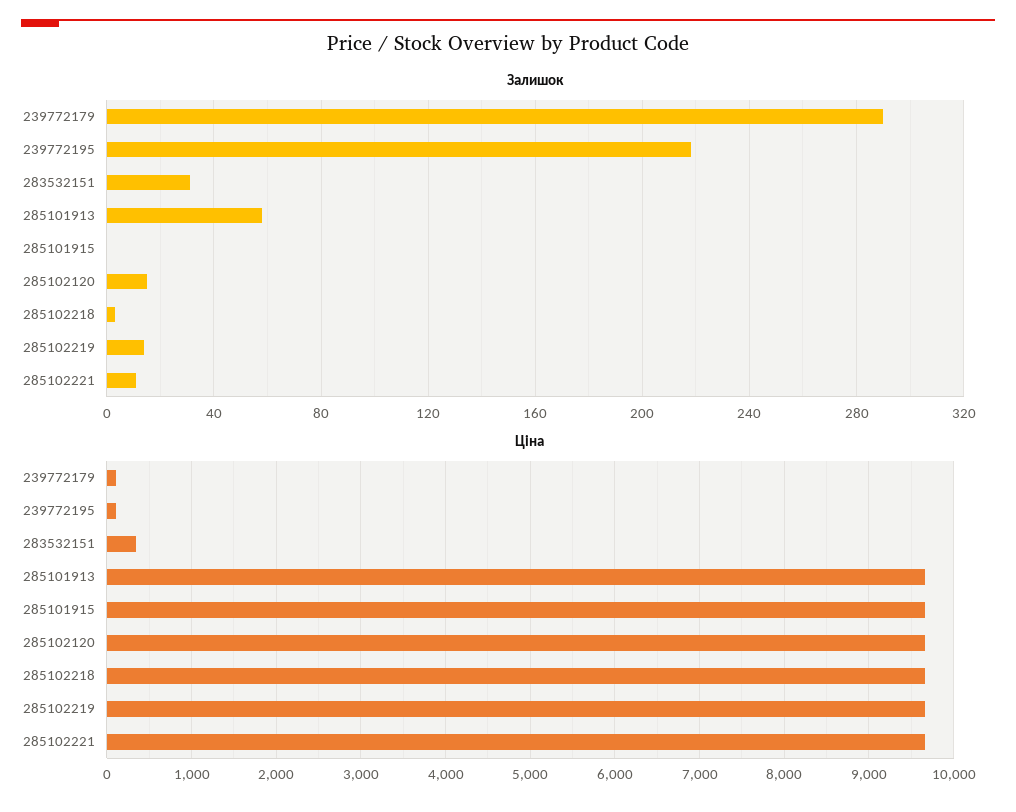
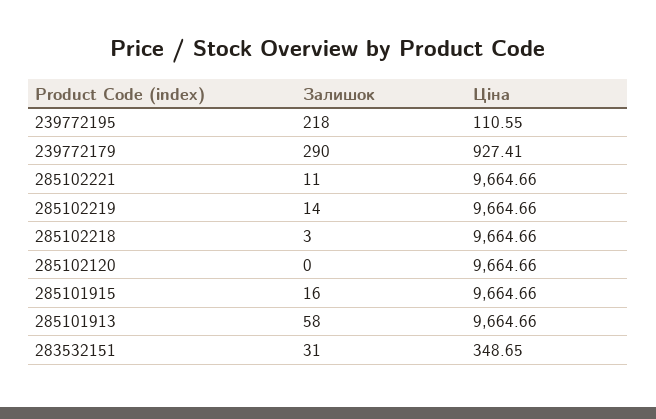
  {
    "Залишок": {
      "239772179": 290,
      "239772195": 218,
      "283532151": 31,
      "285101913": 58,
-     "285101915": 0,
+     "285101915": 16,
-     "285102120": 15,
+     "285102120": 0,
      "285102218": 3,
      "285102219": 14,
      "285102221": 11
    },
    "Ціна": {
-     "239772179": 100,
+     "239772179": 927.41,
      "239772195": 110.55,
      "283532151": 348.65,
      "285101913": 9664.66,
      "285101915": 9664.66,
      "285102120": 9664.66,
      "285102218": 9664.66,
      "285102219": 9664.66,
      "285102221": 9664.66
    }
  }

